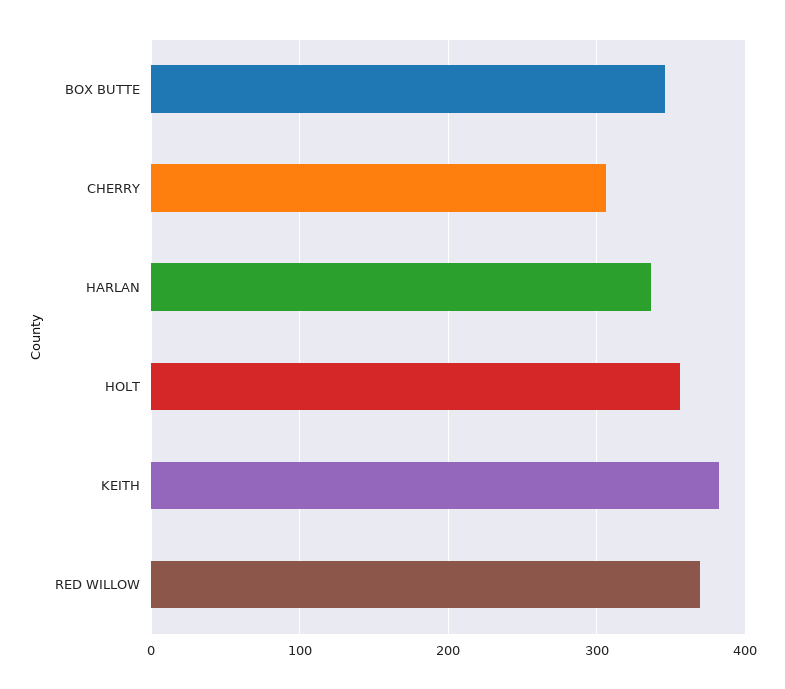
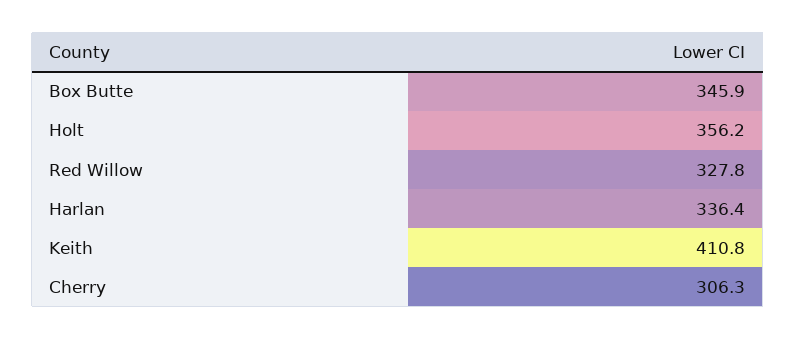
  {
    "BOX BUTTE": 345.9,
    "CHERRY": 306.3,
    "HARLAN": 336.4,
    "HOLT": 356.2,
-   "KEITH": 380,
+   "KEITH": 410.8,
-   "RED WILLOW": 370
+   "RED WILLOW": 327.8
  }

